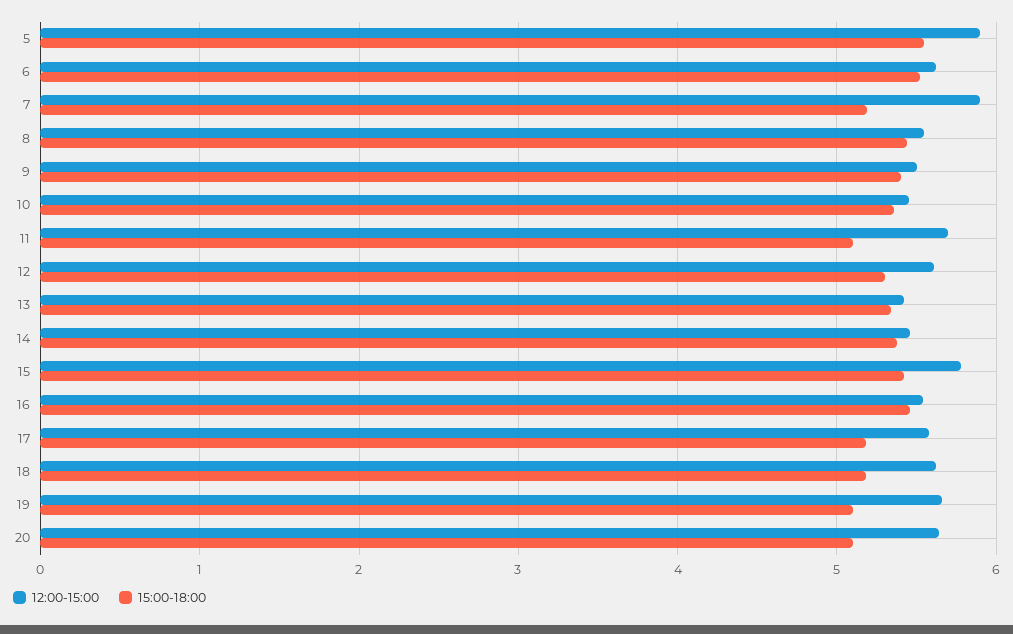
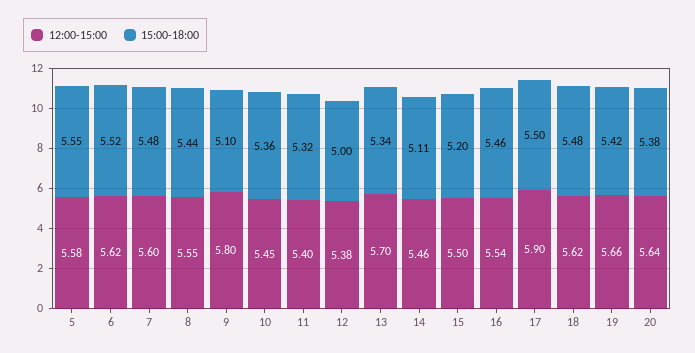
  {
    "12:00-15:00": {
-     "5": 5.9,
+     "5": 5.58,
      "6": 5.62,
-     "7": 5.9,
+     "7": 5.6,
      "8": 5.55,
-     "9": 5.5,
+     "9": 5.8,
      "10": 5.45,
-     "11": 5.7,
+     "11": 5.4,
-     "12": 5.6,
+     "12": 5.38,
-     "13": 5.4,
+     "13": 5.7,
      "14": 5.46,
-     "15": 5.8,
+     "15": 5.5,
      "16": 5.54,
-     "17": 5.6,
+     "17": 5.9,
      "18": 5.62,
      "19": 5.66,
      "20": 5.64
    },
    "15:00-18:00": {
      "5": 5.55,
      "6": 5.52,
-     "7": 5.2,
+     "7": 5.48,
      "8": 5.44,
-     "9": 5.4,
+     "9": 5.1,
      "10": 5.36,
-     "11": 5.1,
+     "11": 5.32,
-     "12": 5.3,
+     "12": 5,
      "13": 5.34,
-     "14": 5.4,
+     "14": 5.11,
-     "15": 5.4,
+     "15": 5.2,
      "16": 5.46,
-     "17": 5.2,
+     "17": 5.5,
-     "18": 5.2,
+     "18": 5.48,
-     "19": 5.1,
+     "19": 5.42,
-     "20": 5.1
+     "20": 5.38
    }
  }

